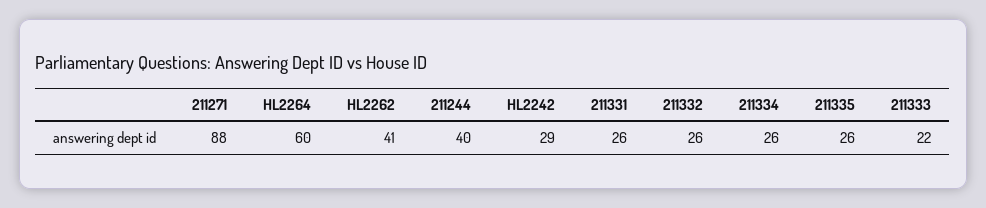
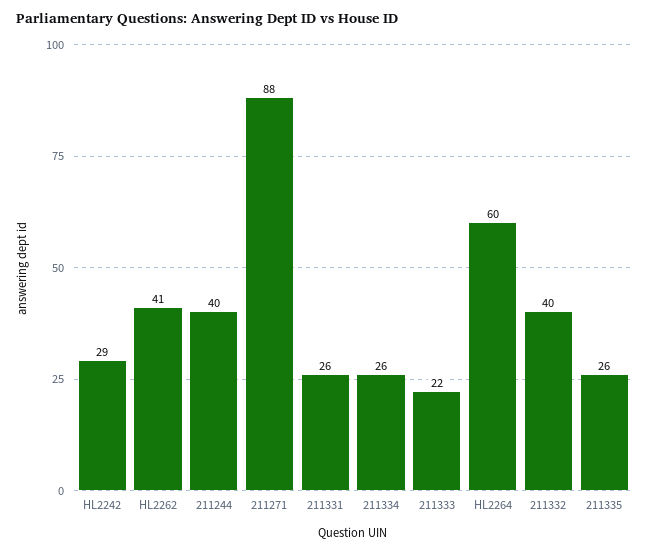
  {
    "211271": 88,
    "HL2264": 60,
    "HL2262": 41,
    "211244": 40,
    "HL2242": 29,
    "211331": 26,
-   "211332": 26,
+   "211332": 40,
    "211334": 26,
    "211335": 26,
    "211333": 22
  }

